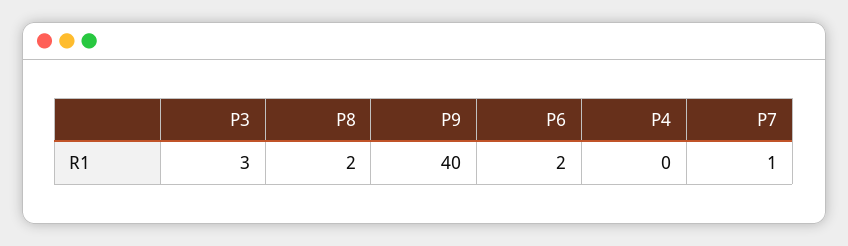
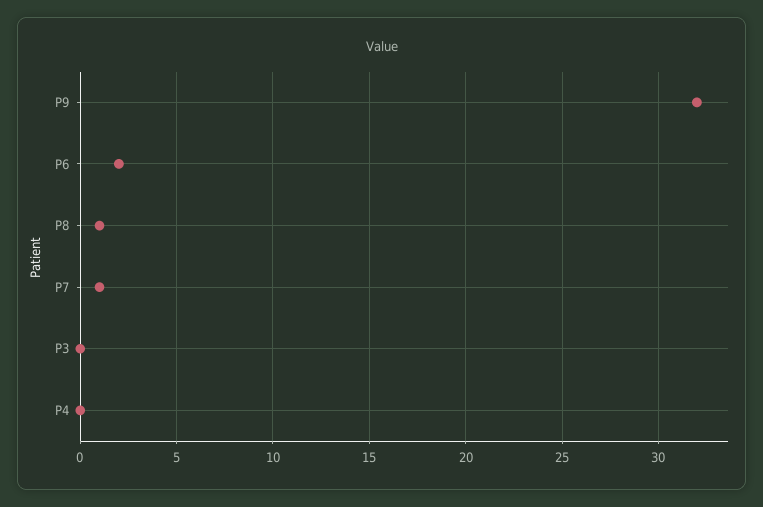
  {
-   "P3": 3,
+   "P3": 0,
-   "P8": 2,
+   "P8": 1,
-   "P9": 40,
+   "P9": 32,
    "P6": 2,
    "P4": 0,
    "P7": 1
  }

